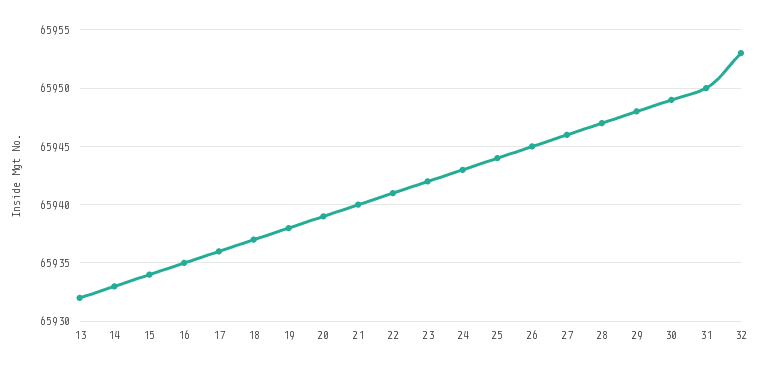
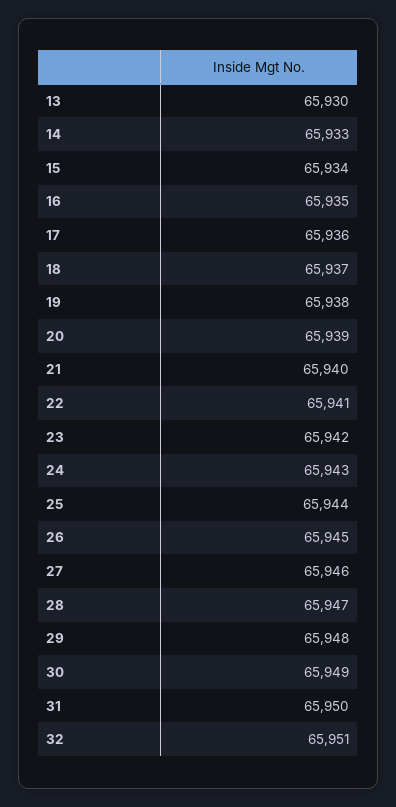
  {
-   "13": 65932,
+   "13": 65930,
    "14": 65933,
    "15": 65934,
    "16": 65935,
    "17": 65936,
    "18": 65937,
    "19": 65938,
    "20": 65939,
    "21": 65940,
    "22": 65941,
    "23": 65942,
    "24": 65943,
    "25": 65944,
    "26": 65945,
    "27": 65946,
    "28": 65947,
    "29": 65948,
    "30": 65949,
    "31": 65950,
-   "32": 65953
+   "32": 65951
  }

